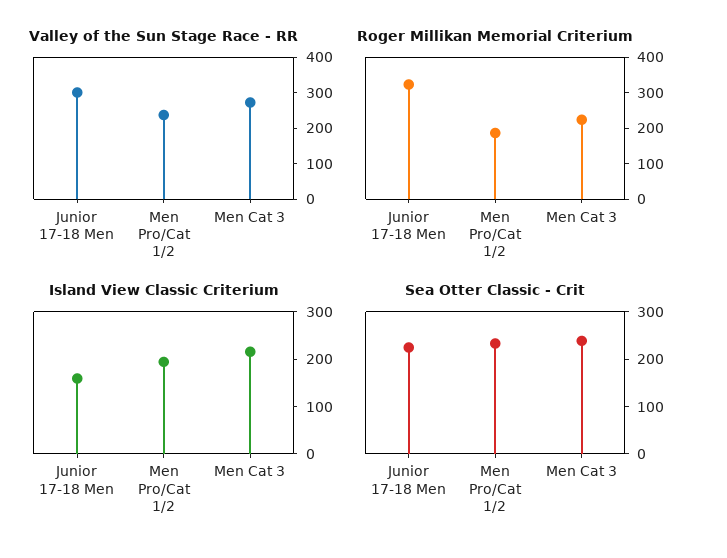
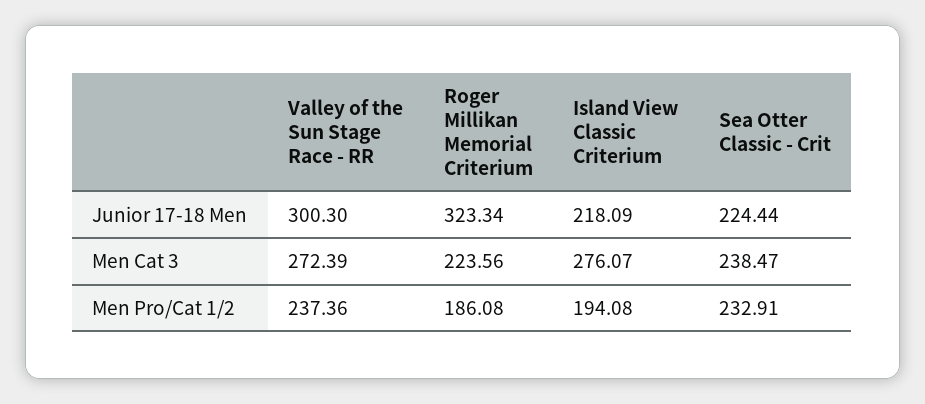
  {
    "Valley of the Sun Stage Race - RR": {
      "Junior 17-18 Men": 300.3,
      "Men Pro/Cat 1/2": 237.36,
      "Men Cat 3": 272.39
    },
    "Roger Millikan Memorial Criterium": {
      "Junior 17-18 Men": 323.34,
      "Men Pro/Cat 1/2": 186.08,
      "Men Cat 3": 223.56
    },
    "Island View Classic Criterium": {
-     "Junior 17-18 Men": 160,
+     "Junior 17-18 Men": 218.09,
      "Men Pro/Cat 1/2": 194.08,
-     "Men Cat 3": 220
+     "Men Cat 3": 276.07
    },
    "Sea Otter Classic - Crit": {
      "Junior 17-18 Men": 224.44,
      "Men Pro/Cat 1/2": 232.91,
      "Men Cat 3": 238.47
    }
  }

